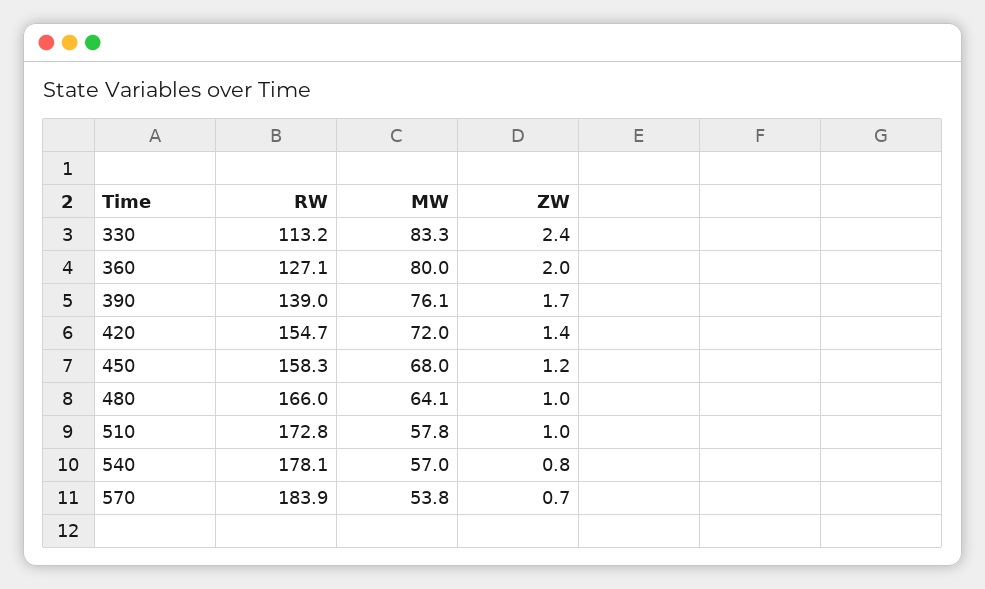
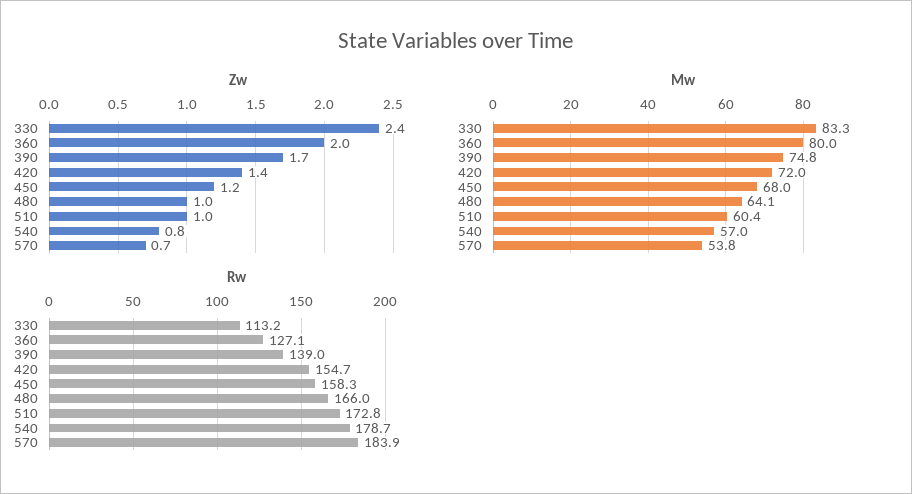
  {
    "RW": {
      "330": 113.2,
      "360": 127.1,
      "390": 139,
      "420": 154.7,
      "450": 158.3,
      "480": 166,
      "510": 172.8,
-     "540": 178.1,
+     "540": 178.7,
      "570": 183.9
    },
    "MW": {
      "330": 83.3,
      "360": 80,
-     "390": 76.1,
+     "390": 74.8,
      "420": 72,
      "450": 68,
      "480": 64.1,
-     "510": 57.8,
+     "510": 60.4,
      "540": 57,
      "570": 53.8
    },
    "ZW": {
      "330": 2.4,
      "360": 2,
      "390": 1.7,
      "420": 1.4,
      "450": 1.2,
      "480": 1,
      "510": 1,
      "540": 0.8,
      "570": 0.7
    }
  }

